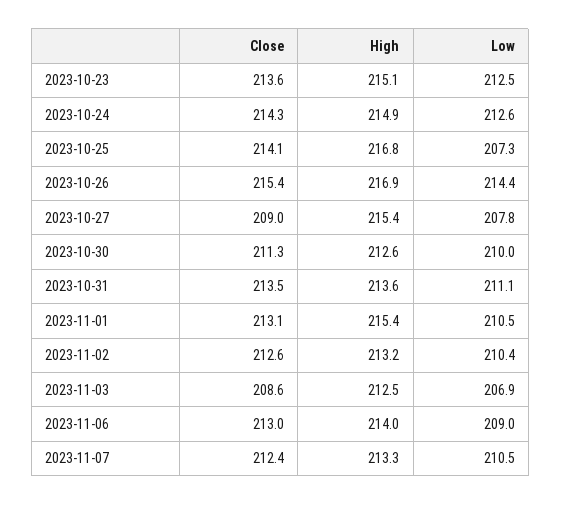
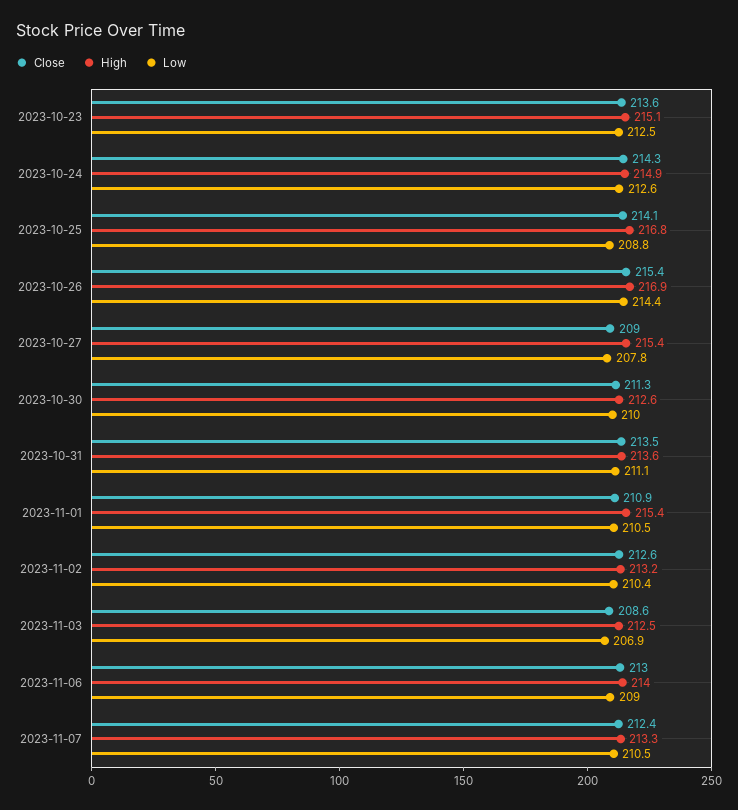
  {
    "Close": {
      "2023-10-23": 213.6,
      "2023-10-24": 214.3,
      "2023-10-25": 214.1,
      "2023-10-26": 215.4,
      "2023-10-27": 209,
      "2023-10-30": 211.3,
      "2023-10-31": 213.5,
-     "2023-11-01": 213.1,
+     "2023-11-01": 210.9,
      "2023-11-02": 212.6,
      "2023-11-03": 208.6,
      "2023-11-06": 213,
      "2023-11-07": 212.4
    },
    "High": {
      "2023-10-23": 215.1,
      "2023-10-24": 214.9,
      "2023-10-25": 216.8,
      "2023-10-26": 216.9,
      "2023-10-27": 215.4,
      "2023-10-30": 212.6,
      "2023-10-31": 213.6,
      "2023-11-01": 215.4,
      "2023-11-02": 213.2,
      "2023-11-03": 212.5,
      "2023-11-06": 214,
      "2023-11-07": 213.3
    },
    "Low": {
      "2023-10-23": 212.5,
      "2023-10-24": 212.6,
-     "2023-10-25": 207.3,
+     "2023-10-25": 208.8,
      "2023-10-26": 214.4,
      "2023-10-27": 207.8,
      "2023-10-30": 210,
      "2023-10-31": 211.1,
      "2023-11-01": 210.5,
      "2023-11-02": 210.4,
      "2023-11-03": 206.9,
      "2023-11-06": 209,
      "2023-11-07": 210.5
    }
  }

